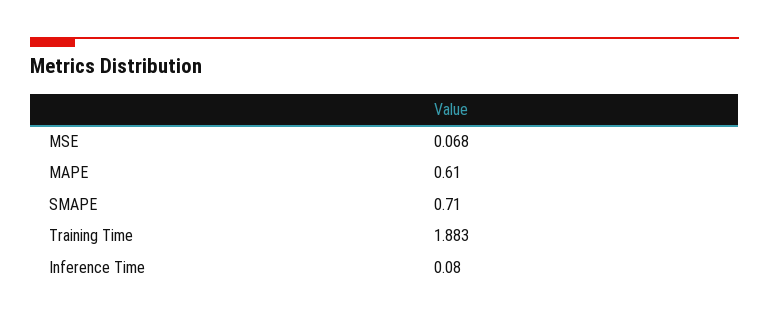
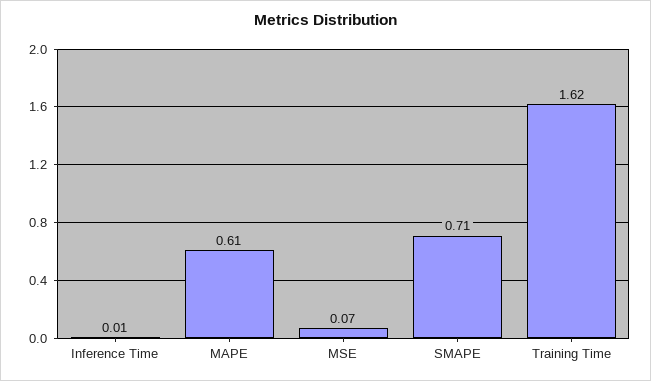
  {
    "MSE": 0.068,
    "MAPE": 0.61,
    "SMAPE": 0.71,
-   "Training Time": 1.883,
+   "Training Time": 1.62,
-   "Inference Time": 0.08
+   "Inference Time": 0.01
  }

